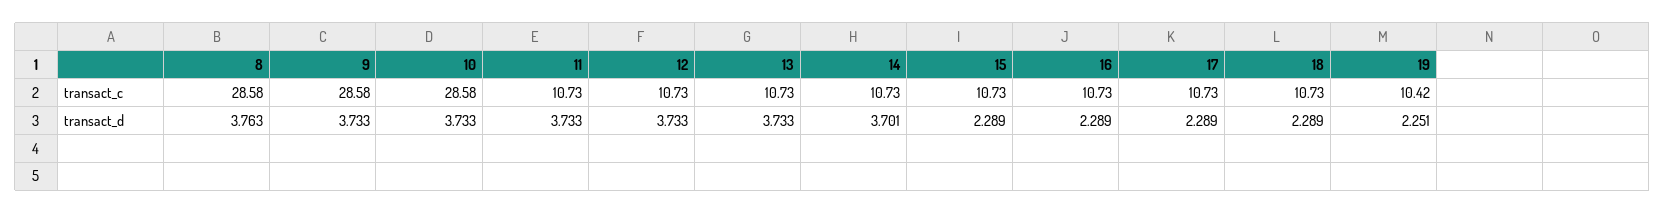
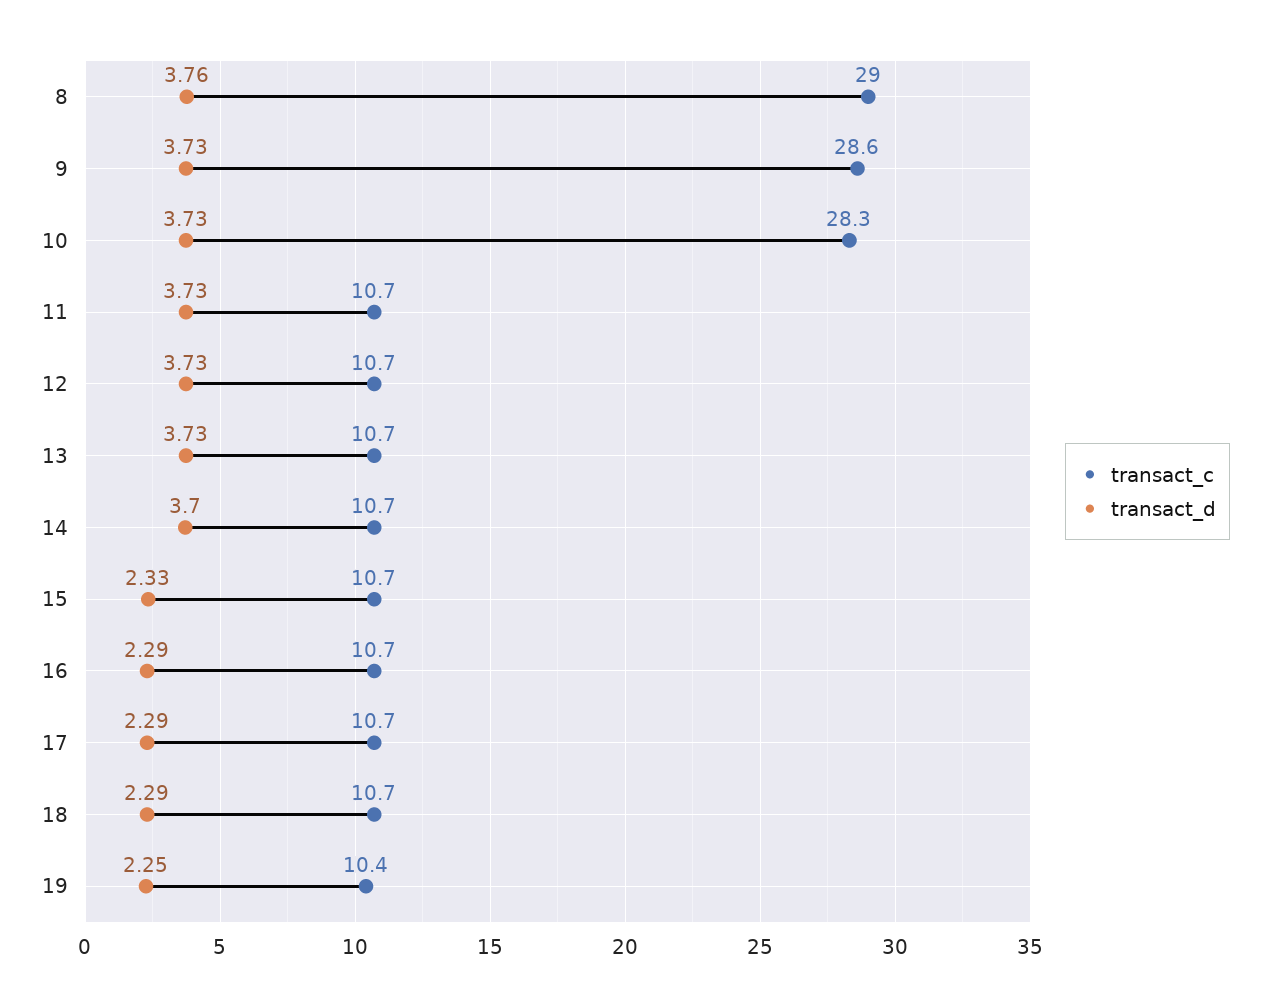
  {
    "transact_c": {
-     "8": 28.58,
+     "8": 29,
      "9": 28.58,
-     "10": 28.58,
+     "10": 28.3,
      "11": 10.73,
      "12": 10.73,
      "13": 10.73,
      "14": 10.73,
      "15": 10.73,
      "16": 10.73,
      "17": 10.73,
      "18": 10.73,
      "19": 10.42
    },
    "transact_d": {
      "8": 3.763,
      "9": 3.733,
      "10": 3.733,
      "11": 3.733,
      "12": 3.733,
      "13": 3.733,
      "14": 3.701,
-     "15": 2.289,
+     "15": 2.33,
      "16": 2.289,
      "17": 2.289,
      "18": 2.289,
      "19": 2.251
    }
  }

